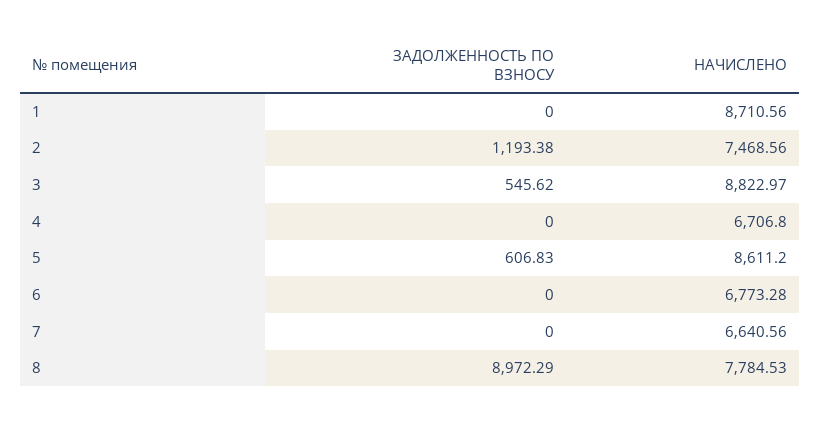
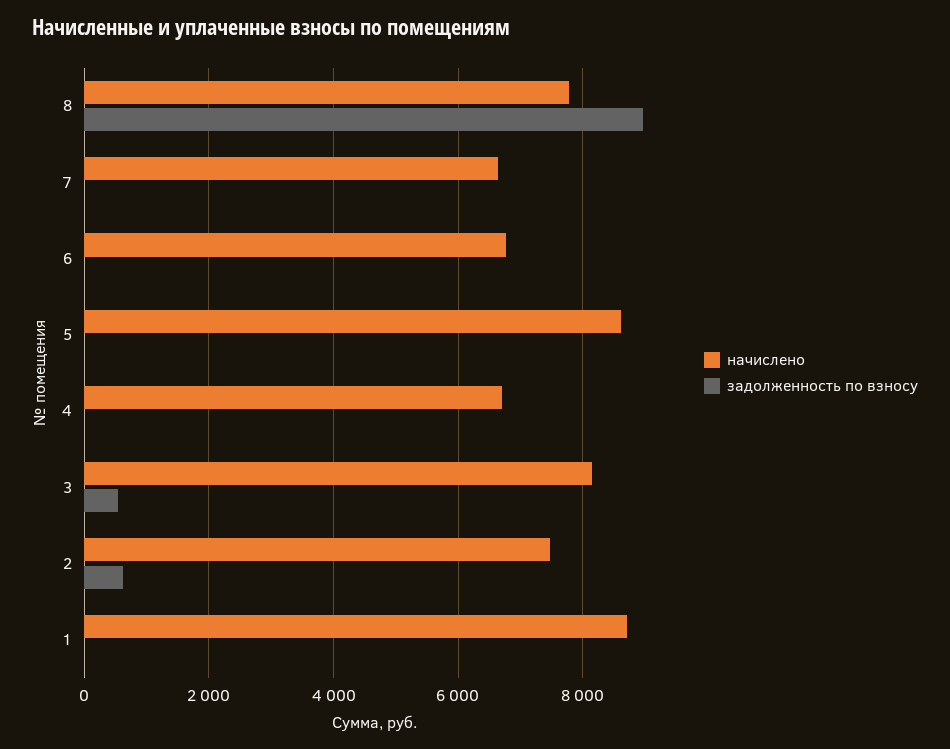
  {
    "ЗАДОЛЖЕННОСТЬ ПО ВЗНОСУ": {
      "1": 0,
-     "2": 1193.38,
+     "2": 600,
      "3": 545.62,
      "4": 0,
-     "5": 606.83,
+     "5": 0,
      "6": 0,
      "7": 0,
      "8": 8972.29
    },
    "НАЧИСЛЕНО": {
      "1": 8710.56,
      "2": 7468.56,
-     "3": 8822.97,
+     "3": 8200,
      "4": 6706.8,
      "5": 8611.2,
      "6": 6773.28,
      "7": 6640.56,
      "8": 7784.53
    }
  }

